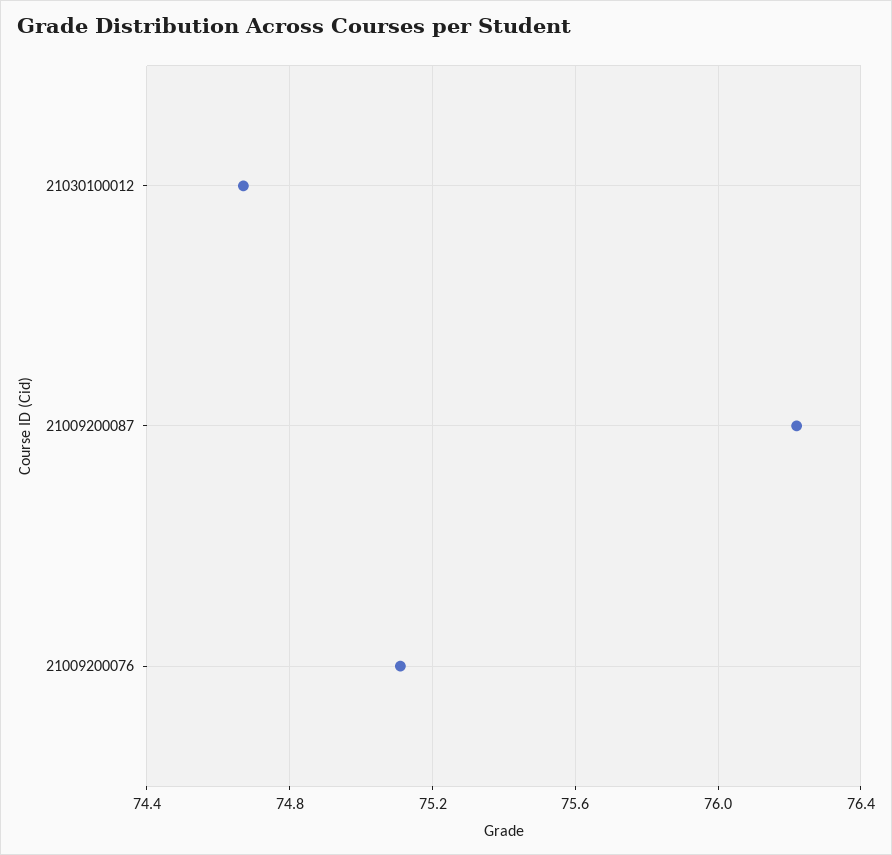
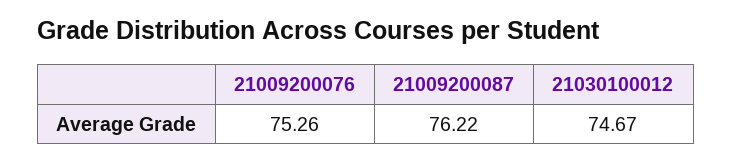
  {
    "21030100012": 74.67,
    "21009200087": 76.22,
-   "21009200076": 75.1
+   "21009200076": 75.26
  }

